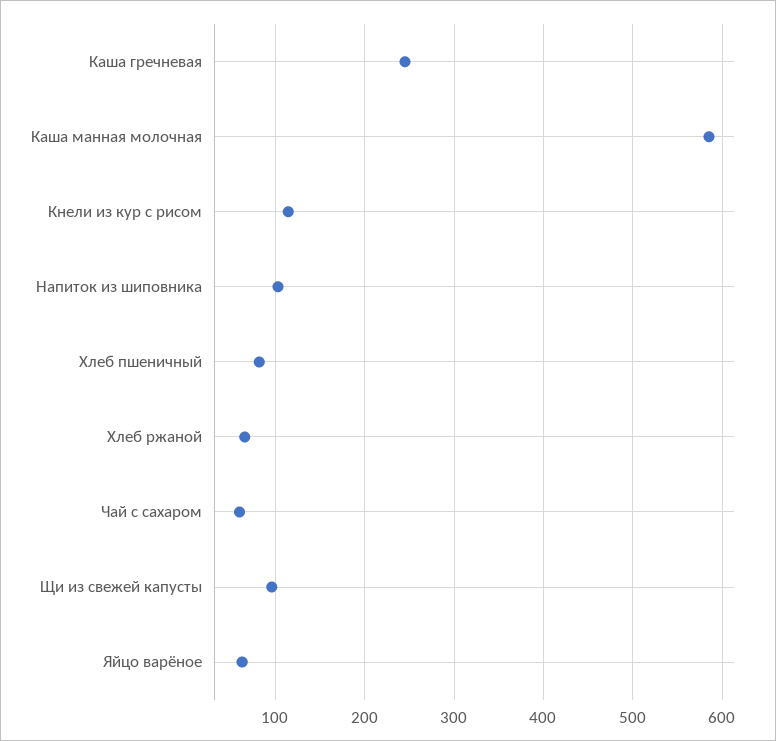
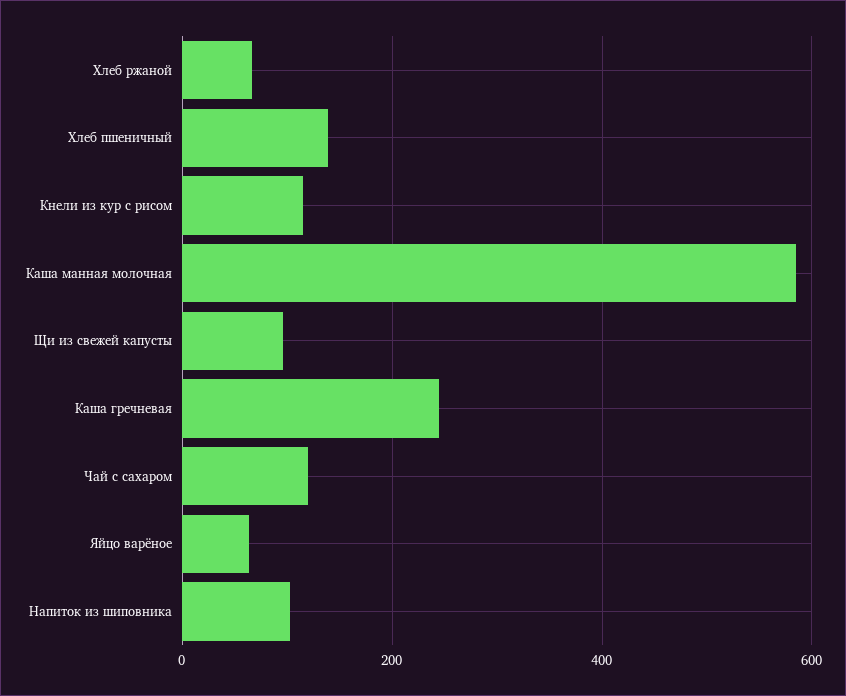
  {
    "Каша гречневая": 250,
    "Каша манная молочная": 590,
    "Кнели из кур с рисом": 110,
    "Напиток из шиповника": 100,
-   "Хлеб пшеничный": 80,
+   "Хлеб пшеничный": 140,
    "Хлеб ржаной": 70,
-   "Чай с сахаром": 60,
+   "Чай с сахаром": 120,
    "Щи из свежей капусты": 100,
    "Яйцо варёное": 60
  }

